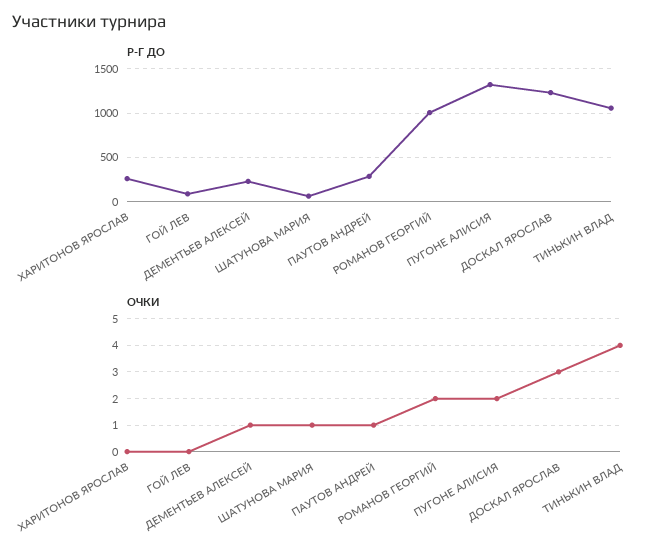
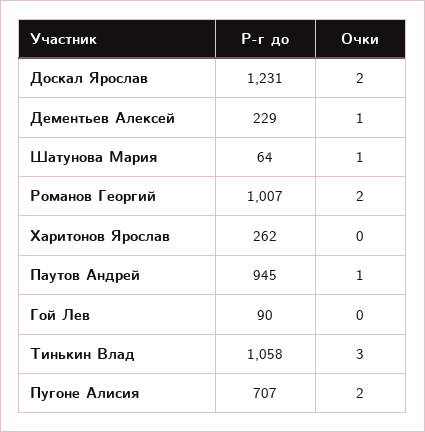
  {
    "Р-Г ДО": {
      "ХАРИТОНОВ ЯРОСЛАВ": 262,
      "ГОЙ ЛЕВ": 90,
      "ДЕМЕНТЬЕВ АЛЕКСЕЙ": 229,
      "ШАТУНОВА МАРИЯ": 64,
-     "ПАУТОВ АНДРЕЙ": 300,
+     "ПАУТОВ АНДРЕЙ": 945,
      "РОМАНОВ ГЕОРГИЙ": 1007,
-     "ПУГОНЕ АЛИСИЯ": 1300,
+     "ПУГОНЕ АЛИСИЯ": 707,
      "ДОСКАЛ ЯРОСЛАВ": 1231,
      "ТИНЬКИН ВЛАД": 1058
    },
    "ОЧКИ": {
      "ХАРИТОНОВ ЯРОСЛАВ": 0,
      "ГОЙ ЛЕВ": 0,
      "ДЕМЕНТЬЕВ АЛЕКСЕЙ": 1,
      "ШАТУНОВА МАРИЯ": 1,
      "ПАУТОВ АНДРЕЙ": 1,
      "РОМАНОВ ГЕОРГИЙ": 2,
      "ПУГОНЕ АЛИСИЯ": 2,
-     "ДОСКАЛ ЯРОСЛАВ": 3,
+     "ДОСКАЛ ЯРОСЛАВ": 2,
-     "ТИНЬКИН ВЛАД": 4
+     "ТИНЬКИН ВЛАД": 3
    }
  }

